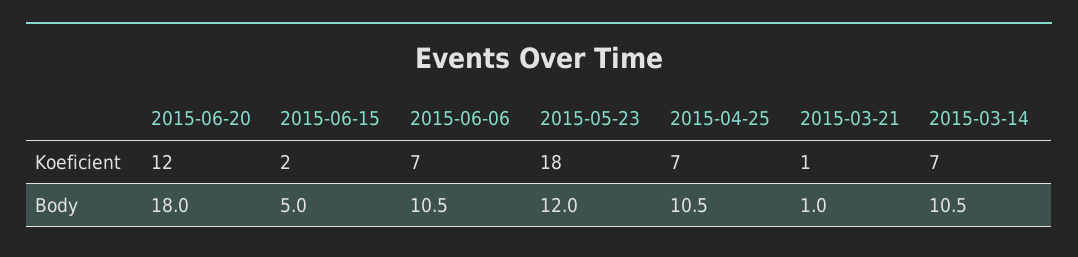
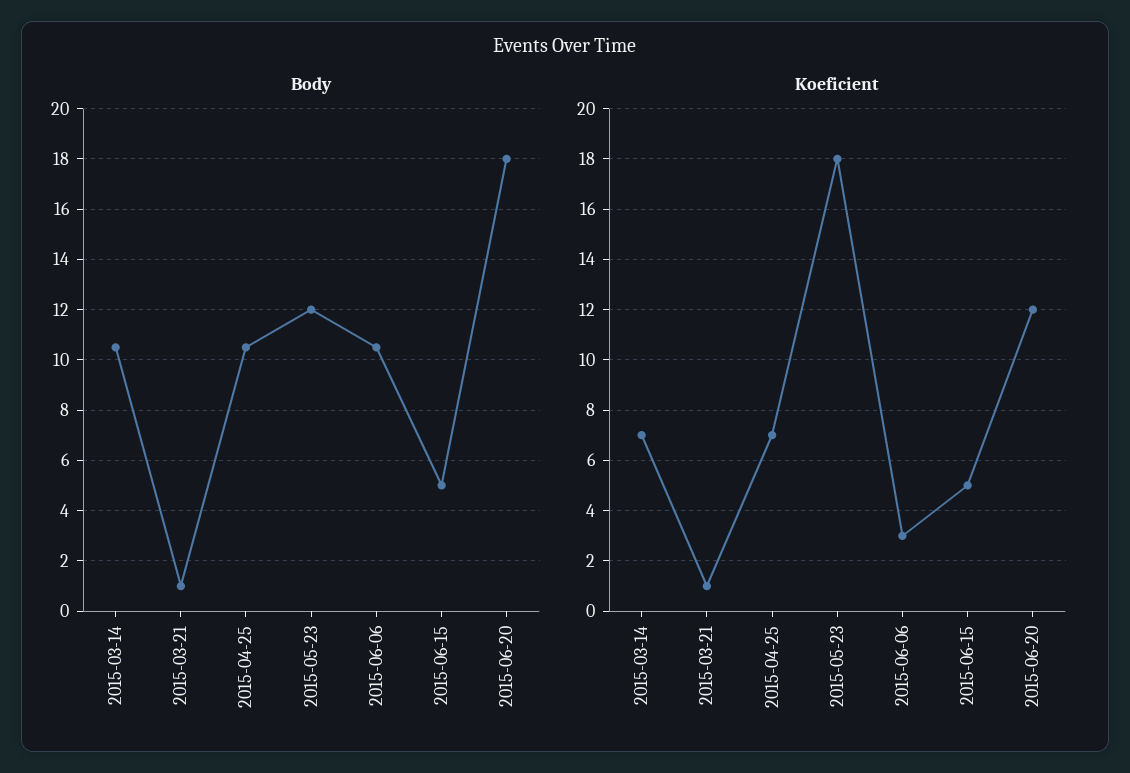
  {
    "Koeficient": {
      "2015-06-20": 12,
-     "2015-06-15": 2,
+     "2015-06-15": 5,
-     "2015-06-06": 7,
+     "2015-06-06": 3,
      "2015-05-23": 18,
      "2015-04-25": 7,
      "2015-03-21": 1,
      "2015-03-14": 7
    },
    "Body": {
      "2015-06-20": 18,
      "2015-06-15": 5,
      "2015-06-06": 10.5,
      "2015-05-23": 12,
      "2015-04-25": 10.5,
      "2015-03-21": 1,
      "2015-03-14": 10.5
    }
  }

